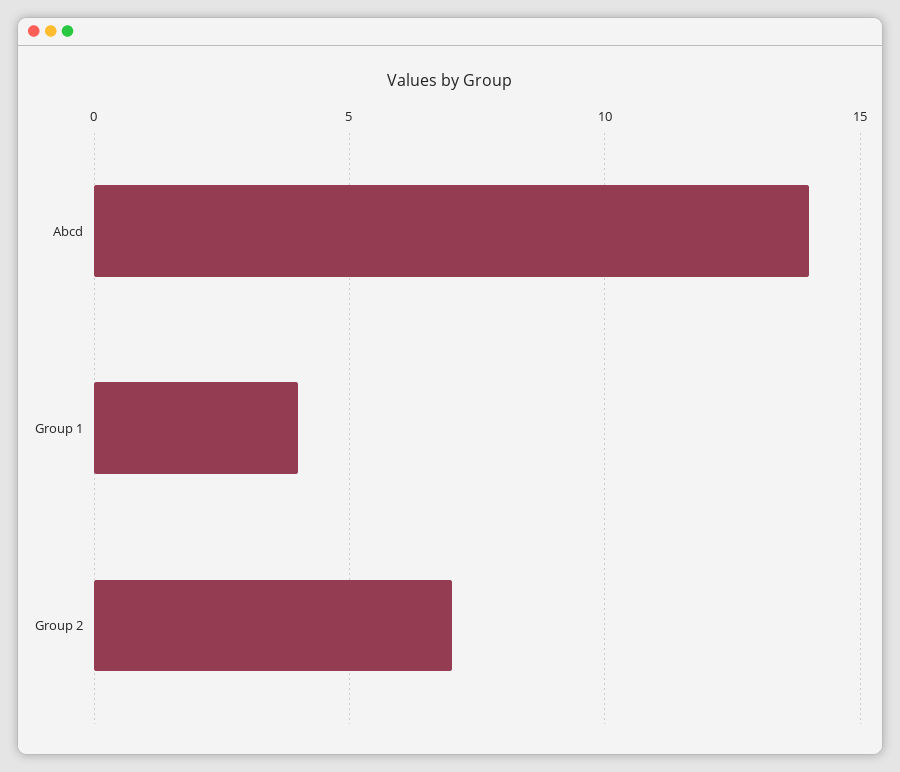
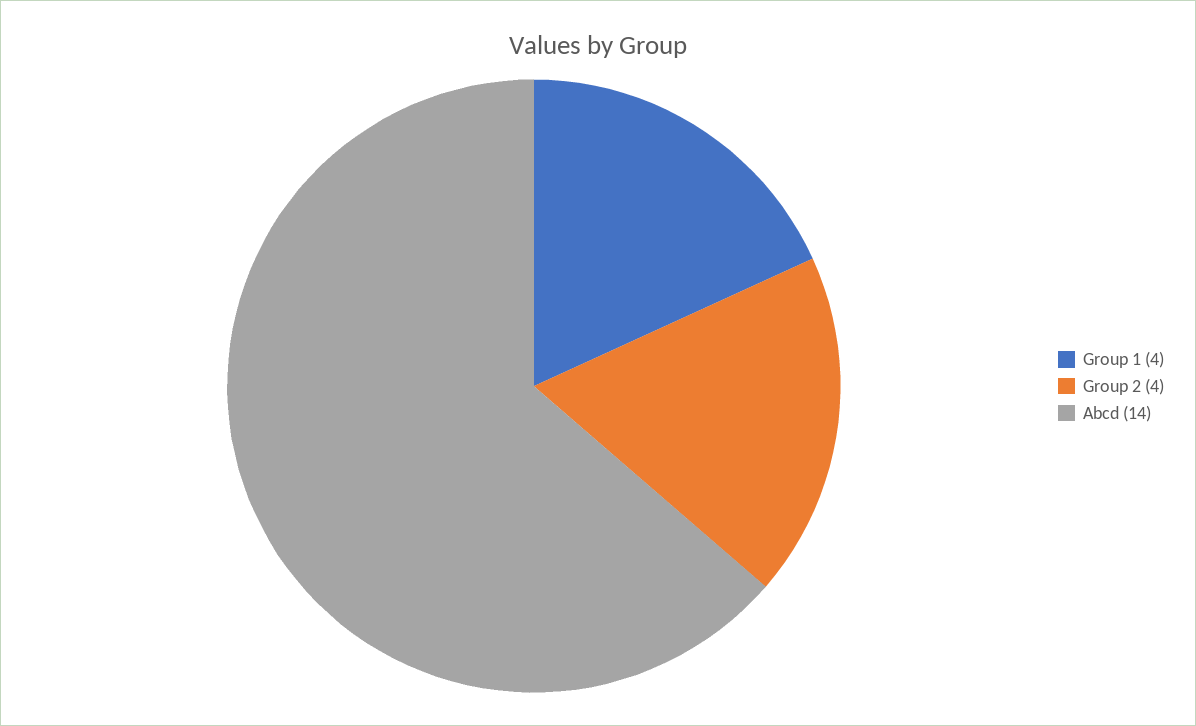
  {
    "Abcd": 14,
    "Group 1": 4,
-   "Group 2": 7
+   "Group 2": 4
  }

